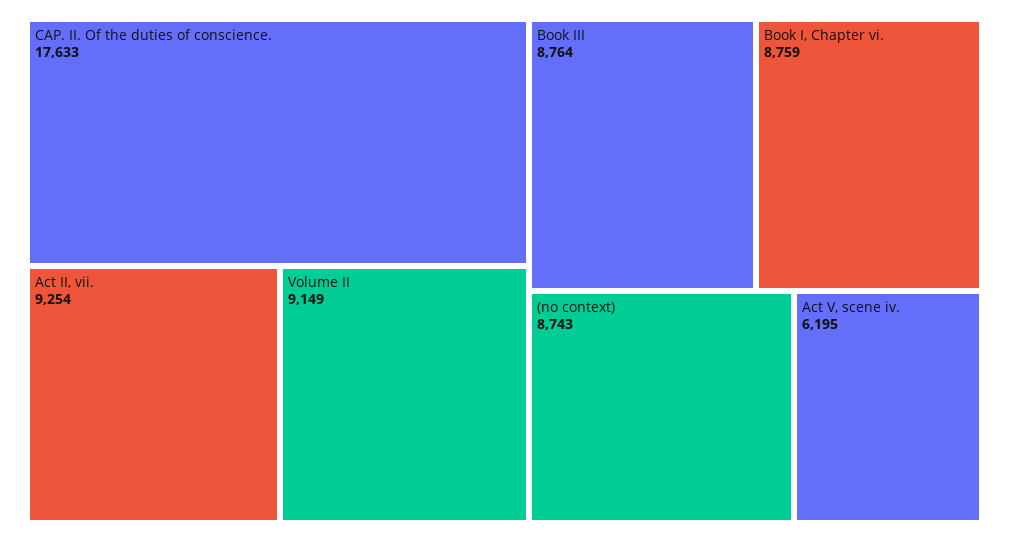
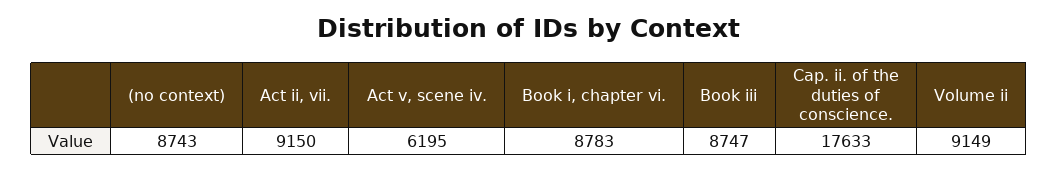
  {
    "CAP. II. Of the duties of conscience.": 17633,
-   "Act II, vii.": 9254,
+   "Act II, vii.": 9150,
    "Volume II": 9149,
-   "Book III": 8764,
+   "Book III": 8747,
-   "Book I, Chapter vi.": 8759,
+   "Book I, Chapter vi.": 8783,
    "(no context)": 8743,
    "Act V, scene iv.": 6195
  }

